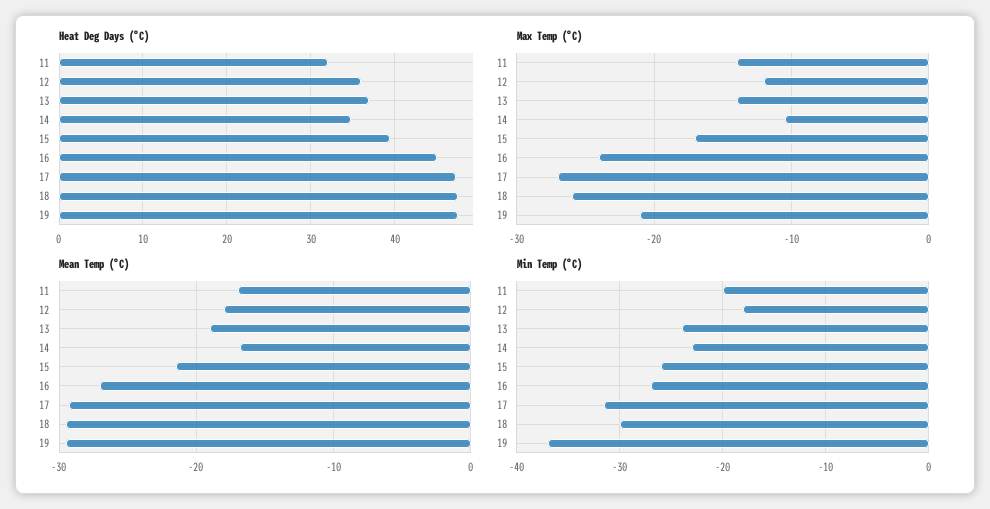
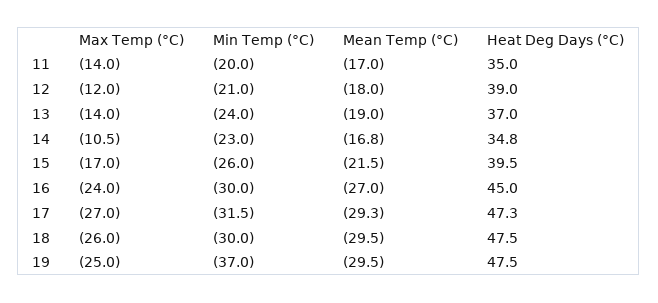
  {
    "Heat Deg Days (°C)": {
-     "11": 32,
+     "11": 35,
-     "12": 36,
+     "12": 39,
      "13": 37,
      "14": 34.8,
      "15": 39.5,
      "16": 45,
      "17": 47.3,
      "18": 47.5,
      "19": 47.5
    },
    "Max Temp (°C)": {
      "11": -14,
      "12": -12,
      "13": -14,
      "14": -10.5,
      "15": -17,
      "16": -24,
      "17": -27,
      "18": -26,
-     "19": -21
+     "19": -25
    },
    "Mean Temp (°C)": {
      "11": -17,
      "12": -18,
      "13": -19,
      "14": -16.8,
      "15": -21.5,
      "16": -27,
      "17": -29.3,
      "18": -29.5,
      "19": -29.5
    },
    "Min Temp (°C)": {
      "11": -20,
-     "12": -18,
+     "12": -21,
      "13": -24,
      "14": -23,
      "15": -26,
-     "16": -27,
+     "16": -30,
      "17": -31.5,
      "18": -30,
      "19": -37
    }
  }

